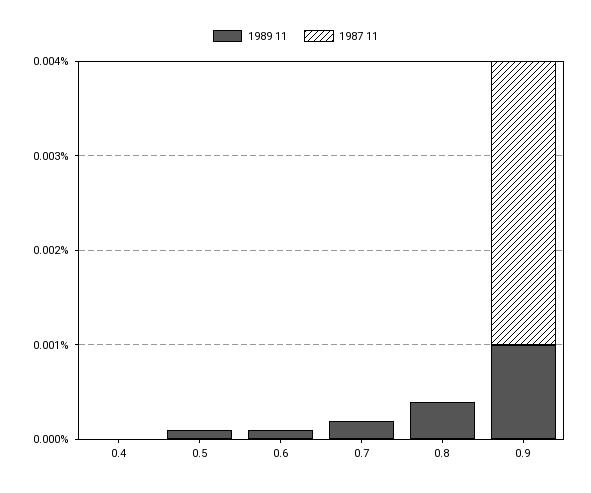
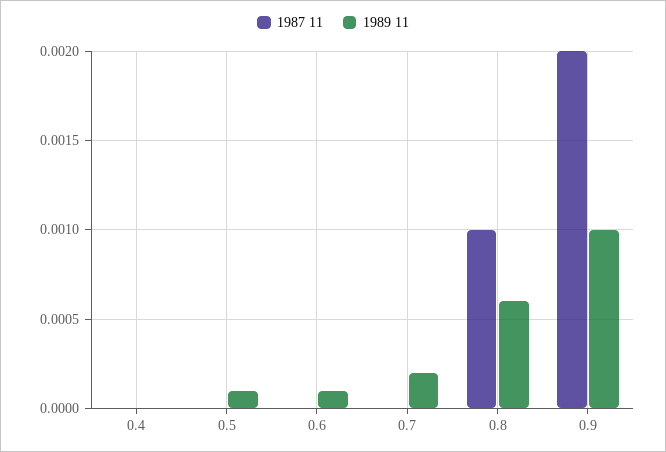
  {
    "1989 11": {
      "0.4": 0,
      "0.5": 0.0001,
      "0.6": 0.0001,
      "0.7": 0.0002,
-     "0.8": 0.0004,
+     "0.8": 0.0006,
      "0.9": 0.001
    },
    "1987 11": {
      "0.4": 0,
      "0.5": 0,
      "0.6": 0,
      "0.7": 0,
-     "0.8": 0,
+     "0.8": 0.001,
-     "0.9": 0.003
+     "0.9": 0.002
    }
  }

